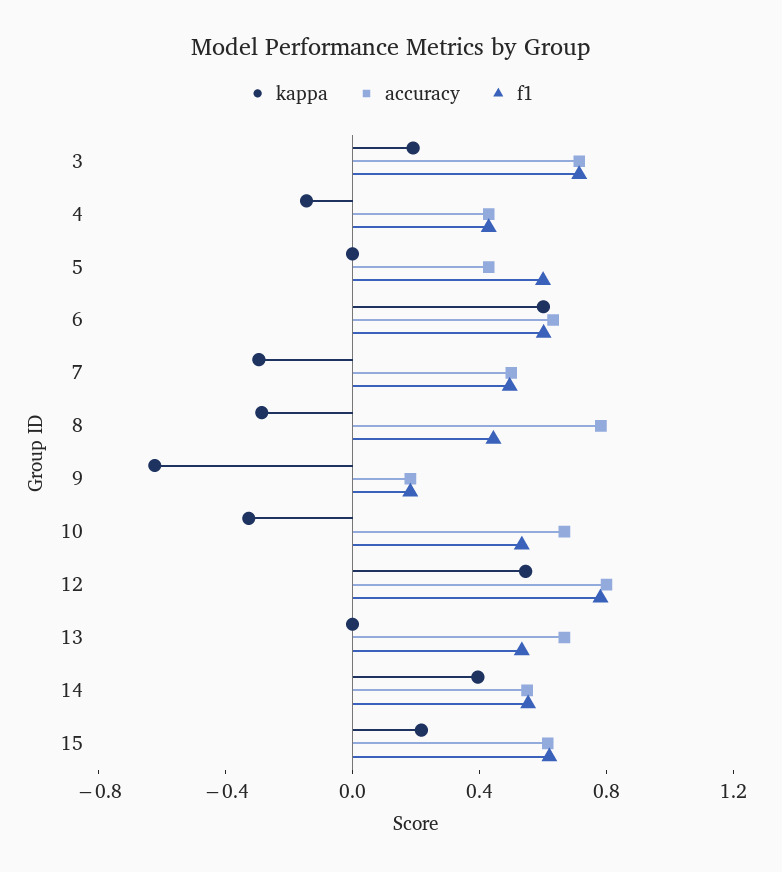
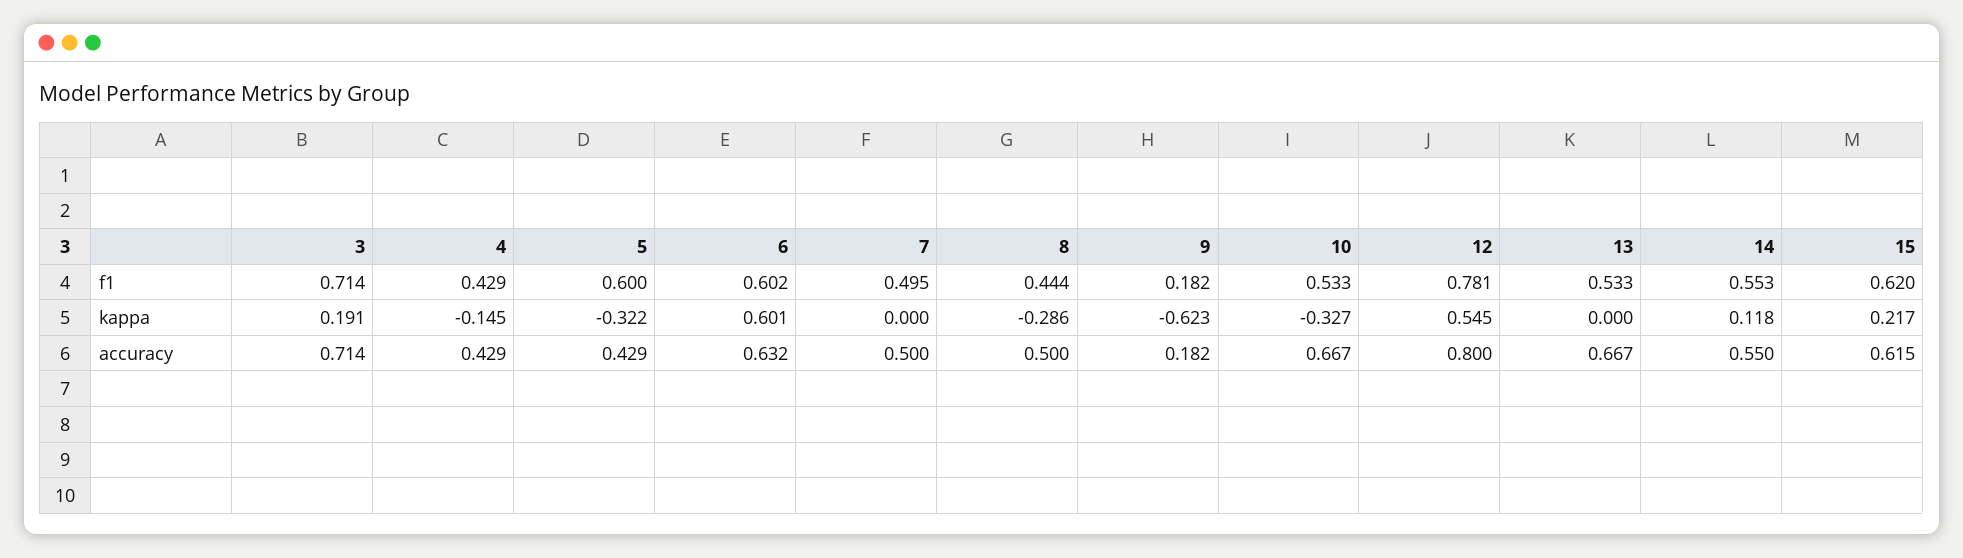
  {
    "kappa": {
      "3": 0.191,
      "4": -0.145,
-     "5": 0,
+     "5": -0.322,
      "6": 0.601,
-     "7": -0.3,
+     "7": 0,
      "8": -0.286,
      "9": -0.623,
      "10": -0.327,
      "12": 0.545,
      "13": 0,
-     "14": 0.4,
+     "14": 0.118,
      "15": 0.217
    },
    "accuracy": {
      "3": 0.714,
      "4": 0.429,
      "5": 0.429,
      "6": 0.632,
      "7": 0.5,
-     "8": 0.8,
+     "8": 0.5,
      "9": 0.182,
      "10": 0.667,
      "12": 0.8,
      "13": 0.667,
      "14": 0.55,
      "15": 0.615
    },
    "f1": {
      "3": 0.714,
      "4": 0.429,
      "5": 0.6,
      "6": 0.602,
      "7": 0.495,
      "8": 0.444,
      "9": 0.182,
      "10": 0.533,
      "12": 0.781,
      "13": 0.533,
      "14": 0.553,
      "15": 0.62
    }
  }

